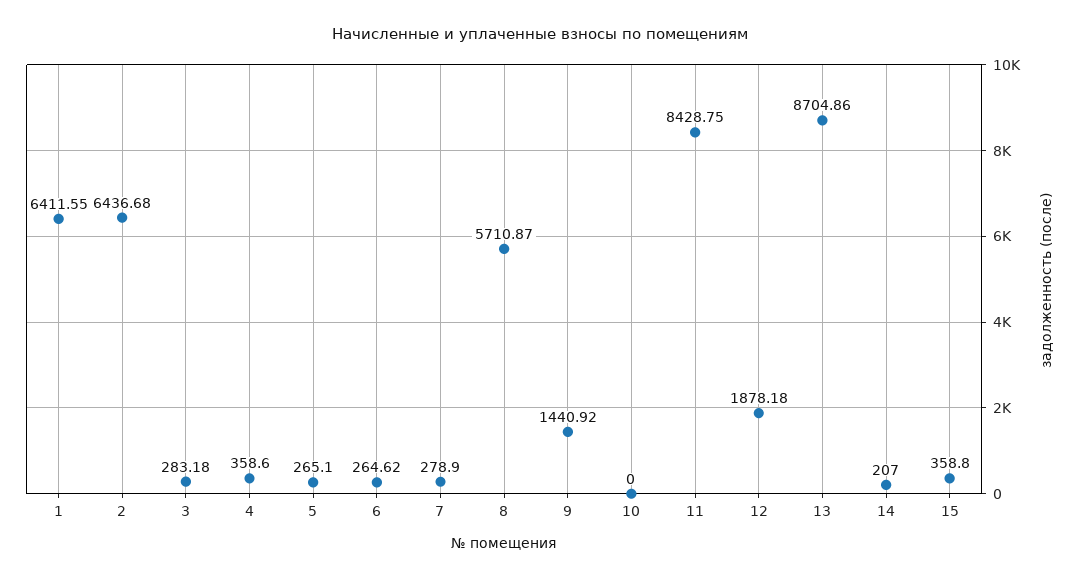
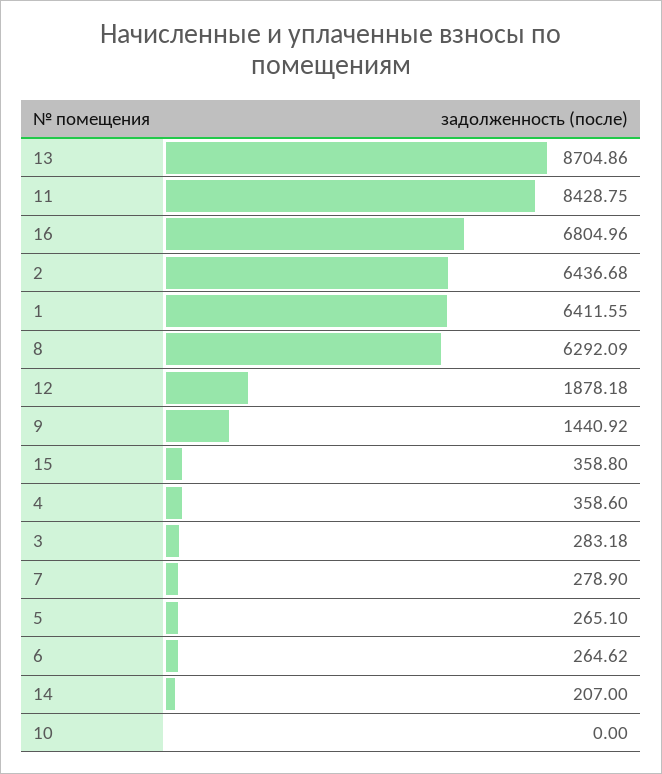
  {
    "1": 6411.55,
    "2": 6436.68,
    "3": 283.18,
    "4": 358.6,
    "5": 265.1,
    "6": 264.62,
    "7": 278.9,
-   "8": 5710.87,
+   "8": 6292.09,
    "9": 1440.92,
    "10": 0,
    "11": 8428.75,
    "12": 1878.18,
    "13": 8704.86,
    "14": 207,
-   "15": 358.8
+   "15": 358.8,
+   "16": 6804.96
  }

